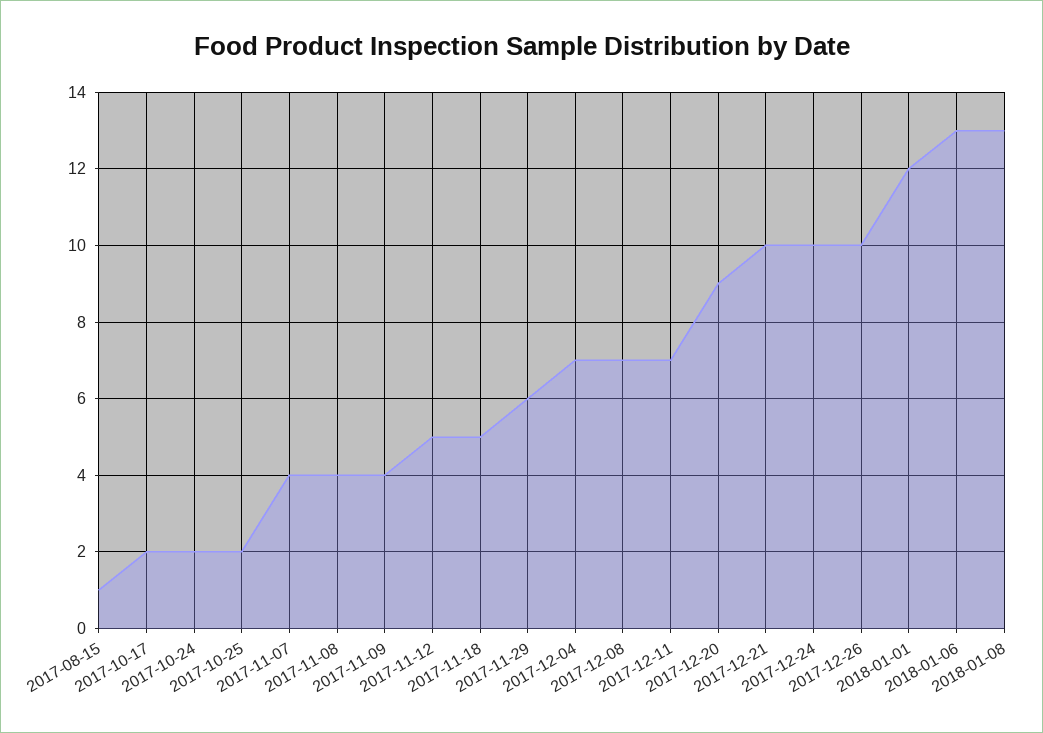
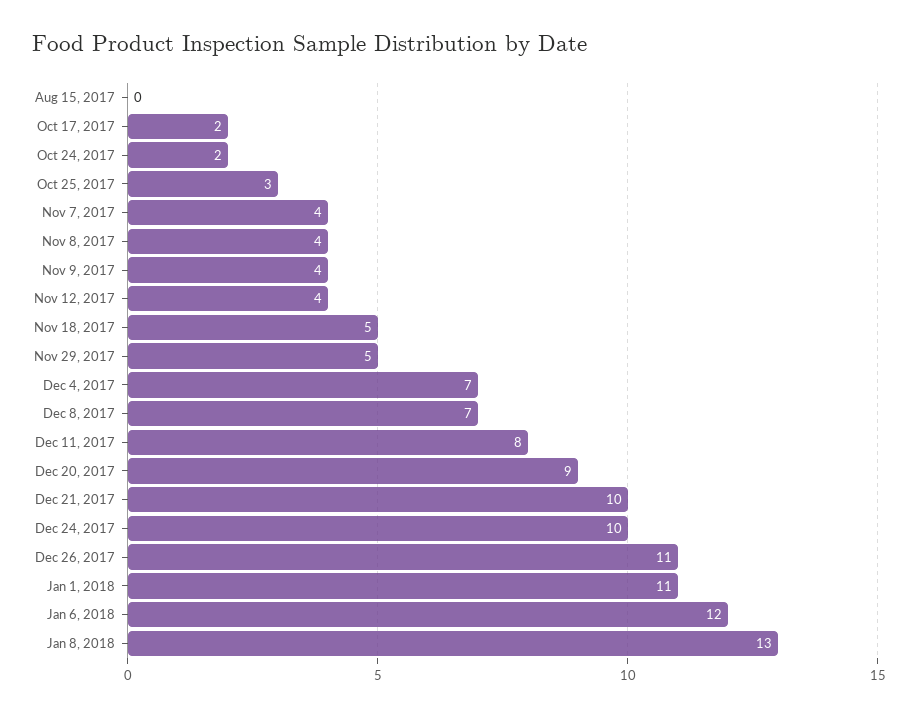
  {
-   "2017-08-15": 1,
+   "2017-08-15": 0,
    "2017-10-17": 2,
    "2017-10-24": 2,
-   "2017-10-25": 2,
+   "2017-10-25": 3,
    "2017-11-07": 4,
    "2017-11-08": 4,
    "2017-11-09": 4,
-   "2017-11-12": 5,
+   "2017-11-12": 4,
    "2017-11-18": 5,
-   "2017-11-29": 6,
+   "2017-11-29": 5,
    "2017-12-04": 7,
    "2017-12-08": 7,
-   "2017-12-11": 7,
+   "2017-12-11": 8,
    "2017-12-20": 9,
    "2017-12-21": 10,
    "2017-12-24": 10,
-   "2017-12-26": 10,
+   "2017-12-26": 11,
-   "2018-01-01": 12,
+   "2018-01-01": 11,
-   "2018-01-06": 13,
+   "2018-01-06": 12,
    "2018-01-08": 13
  }

